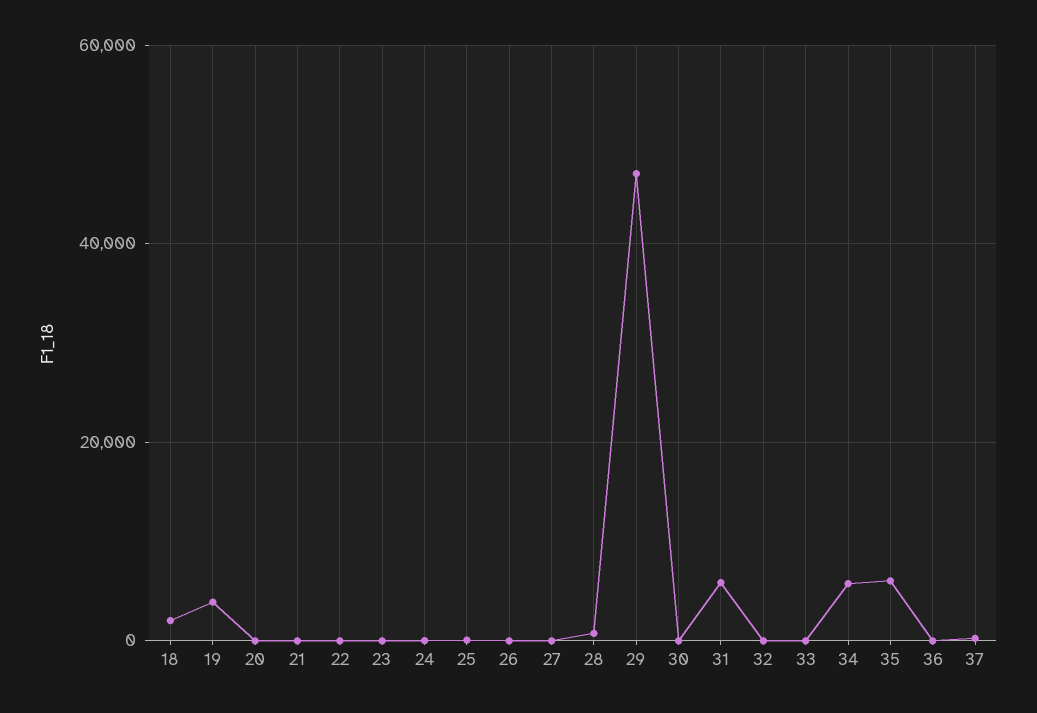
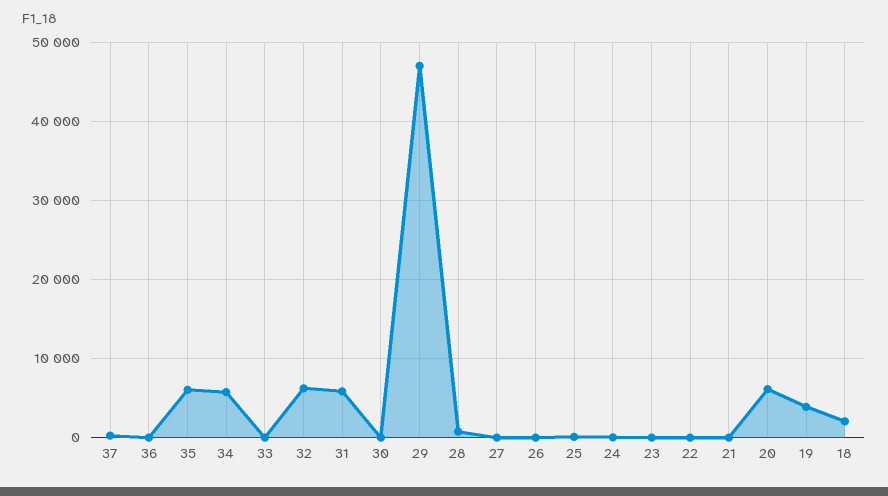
  {
    "18": 2000,
    "19": 4000,
-   "20": 0,
+   "20": 6000,
    "21": 0,
    "22": 0,
    "23": 0,
    "24": 0,
    "25": 0,
    "26": 0,
    "27": 0,
    "28": 1000,
    "29": 47000,
    "30": 0,
    "31": 6000,
-   "32": 0,
+   "32": 6000,
    "33": 0,
    "34": 6000,
    "35": 6000,
    "36": 0,
    "37": 0
  }

